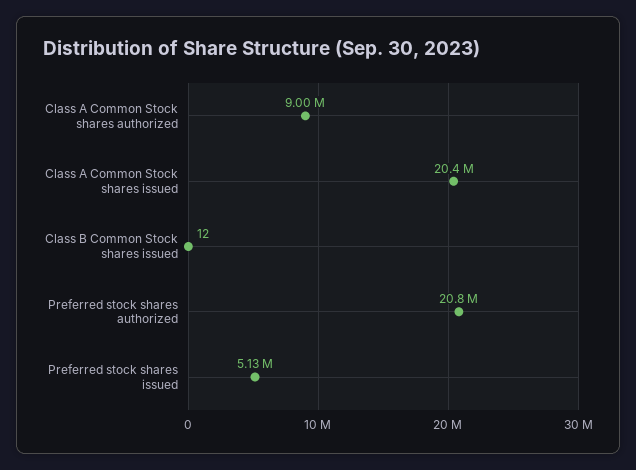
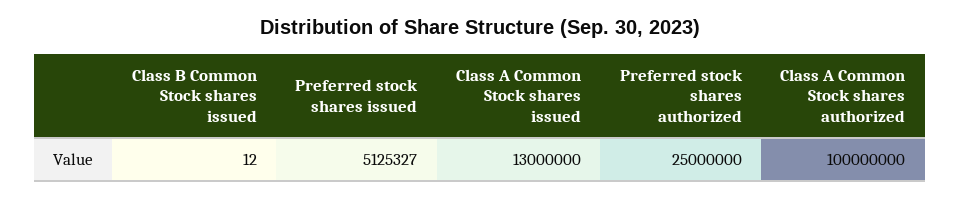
  {
-   "Class A Common Stock shares authorized": 9000000,
+   "Class A Common Stock shares authorized": 100000000,
-   "Class A Common Stock shares issued": 20400000,
+   "Class A Common Stock shares issued": 13000000,
    "Class B Common Stock shares issued": 12,
-   "Preferred stock shares authorized": 20800000,
+   "Preferred stock shares authorized": 25000000,
    "Preferred stock shares issued": 5125327
  }

